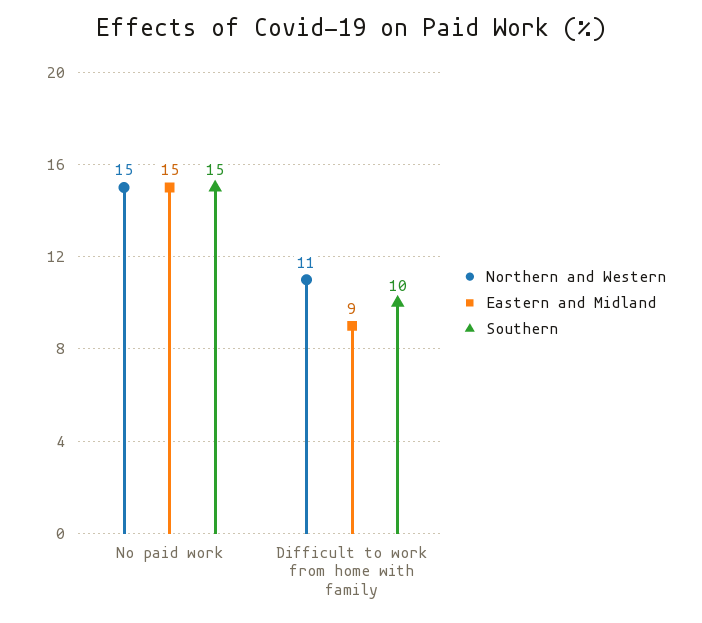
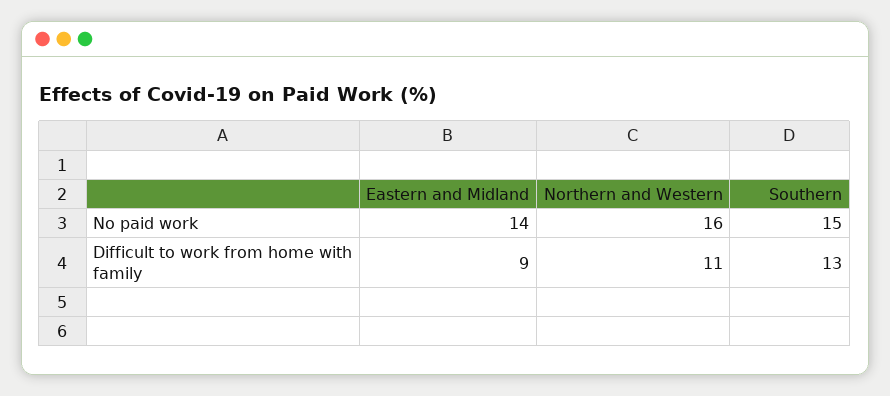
  {
    "Northern and Western": {
-     "No paid work": 15,
+     "No paid work": 16,
      "Difficult to work from home with family": 11
    },
    "Eastern and Midland": {
-     "No paid work": 15,
+     "No paid work": 14,
      "Difficult to work from home with family": 9
    },
    "Southern": {
      "No paid work": 15,
-     "Difficult to work from home with family": 10
+     "Difficult to work from home with family": 13
    }
  }

